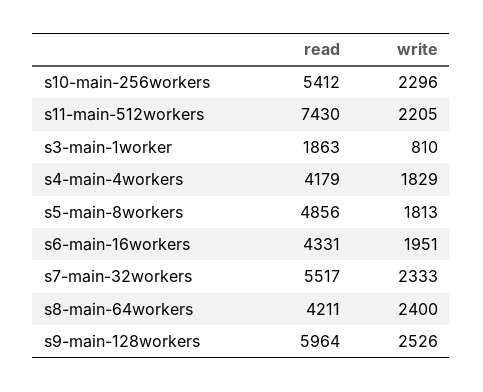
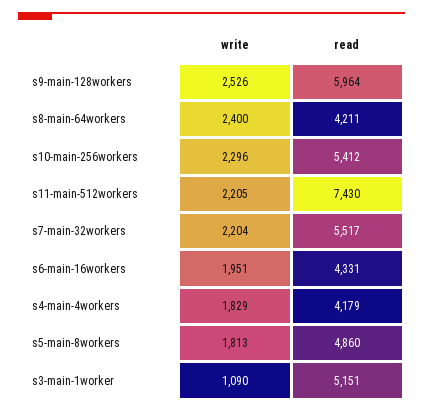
  {
    "read": {
      "s10-main-256workers": 5412,
      "s11-main-512workers": 7430,
-     "s3-main-1worker": 1863,
+     "s3-main-1worker": 5151,
      "s4-main-4workers": 4179,
-     "s5-main-8workers": 4856,
+     "s5-main-8workers": 4860,
      "s6-main-16workers": 4331,
      "s7-main-32workers": 5517,
      "s8-main-64workers": 4211,
      "s9-main-128workers": 5964
    },
    "write": {
      "s10-main-256workers": 2296,
      "s11-main-512workers": 2205,
-     "s3-main-1worker": 810,
+     "s3-main-1worker": 1090,
      "s4-main-4workers": 1829,
      "s5-main-8workers": 1813,
      "s6-main-16workers": 1951,
-     "s7-main-32workers": 2333,
+     "s7-main-32workers": 2204,
      "s8-main-64workers": 2400,
      "s9-main-128workers": 2526
    }
  }

